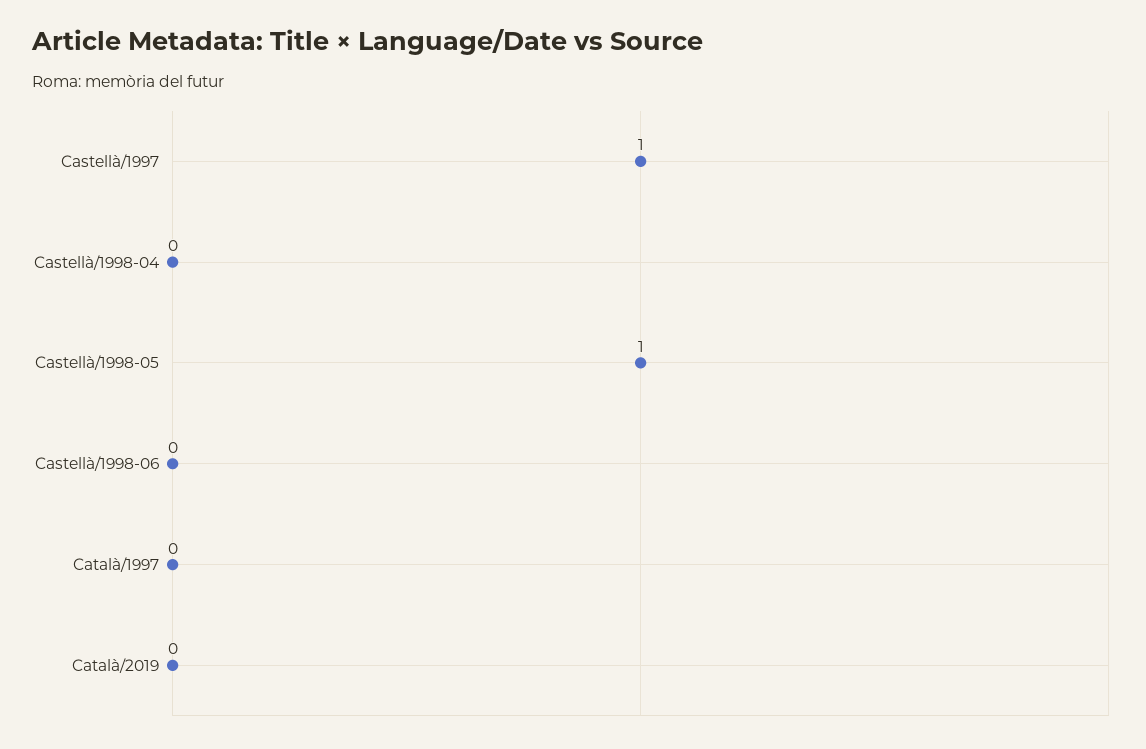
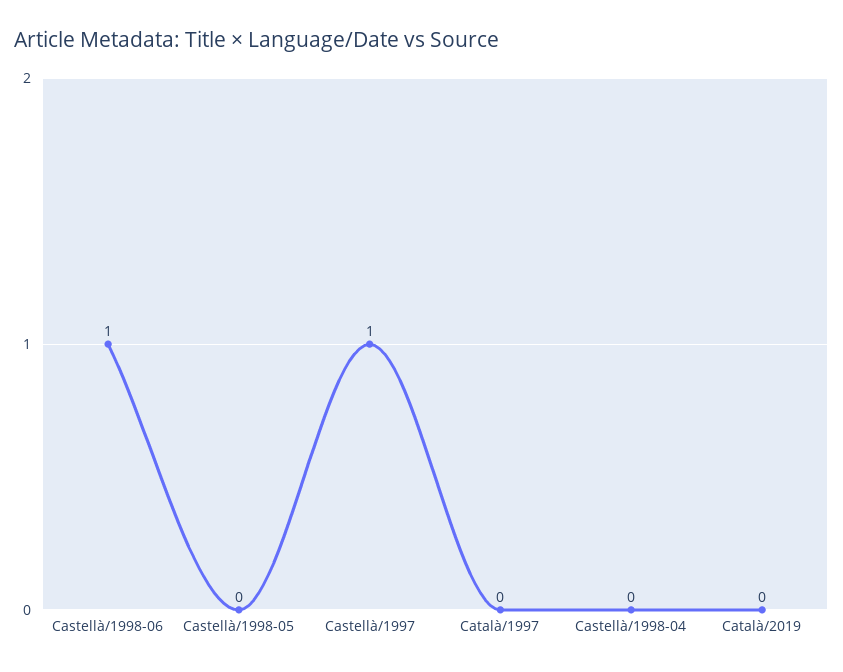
  {
    "Castellà/1997": 1,
    "Castellà/1998-04": 0,
-   "Castellà/1998-05": 1,
+   "Castellà/1998-05": 0,
-   "Castellà/1998-06": 0,
+   "Castellà/1998-06": 1,
    "Català/1997": 0,
    "Català/2019": 0
  }

